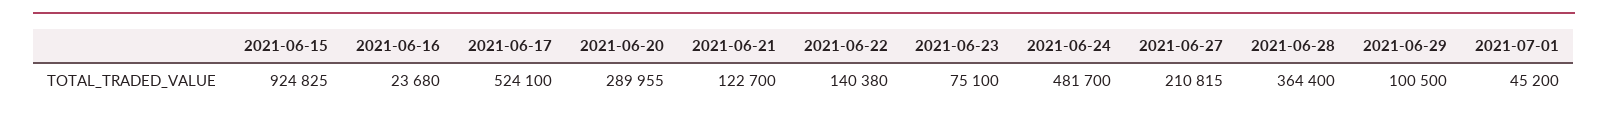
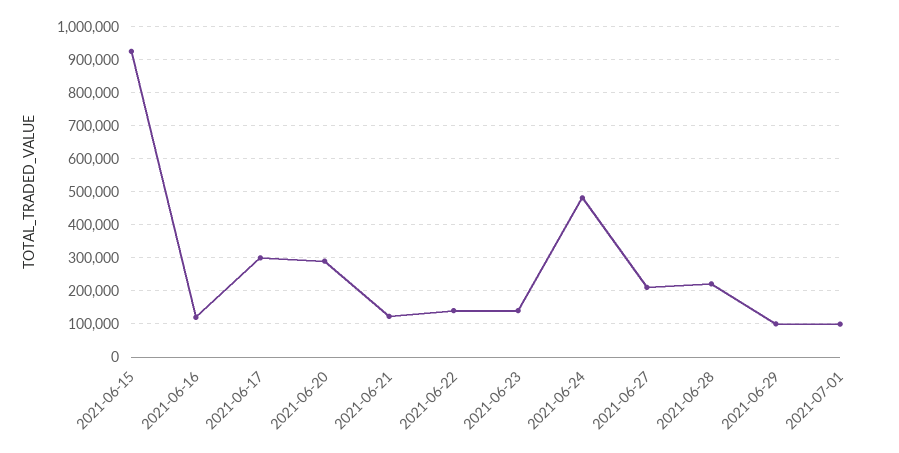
  {
    "2021-06-15": 924825,
-   "2021-06-16": 23680,
+   "2021-06-16": 120000,
-   "2021-06-17": 524100,
+   "2021-06-17": 300000,
    "2021-06-20": 289955,
    "2021-06-21": 122700,
    "2021-06-22": 140380,
-   "2021-06-23": 75100,
+   "2021-06-23": 140000,
    "2021-06-24": 481700,
    "2021-06-27": 210815,
-   "2021-06-28": 364400,
+   "2021-06-28": 220000,
    "2021-06-29": 100500,
-   "2021-07-01": 45200
+   "2021-07-01": 100000
  }

